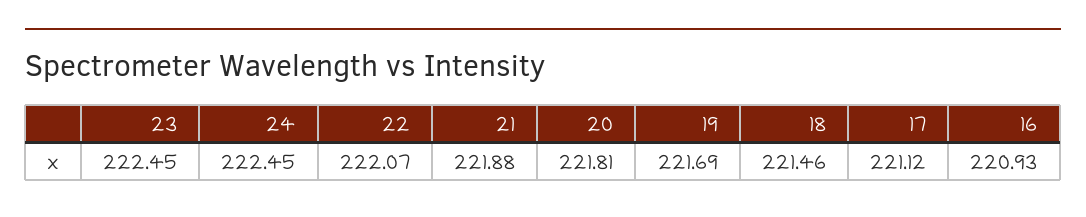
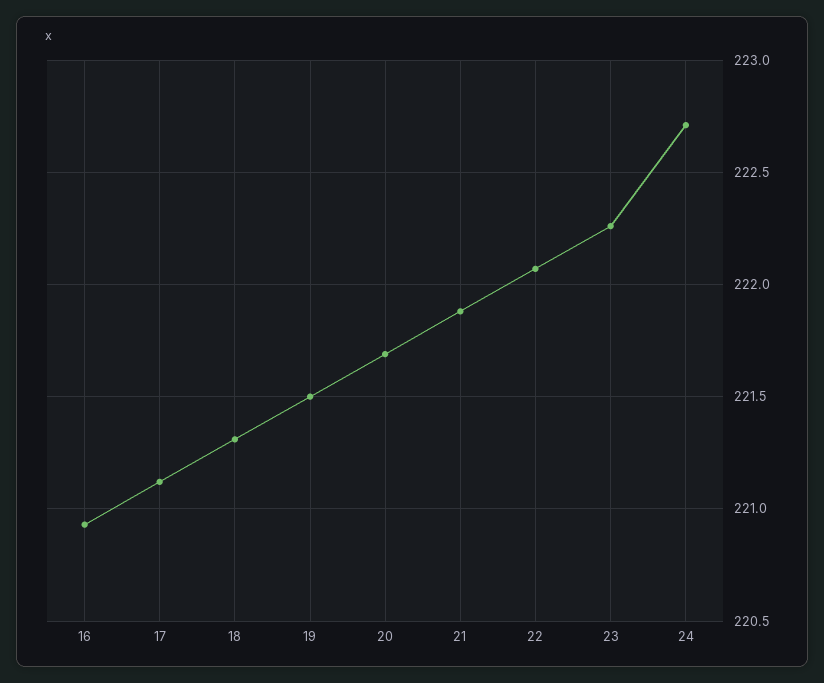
  {
-   "23": 222.45,
+   "23": 222.25,
-   "24": 222.45,
+   "24": 222.7,
    "22": 222.07,
    "21": 221.88,
-   "20": 221.81,
+   "20": 221.7,
-   "19": 221.69,
+   "19": 221.5,
-   "18": 221.46,
+   "18": 221.3,
    "17": 221.12,
    "16": 220.93
  }

